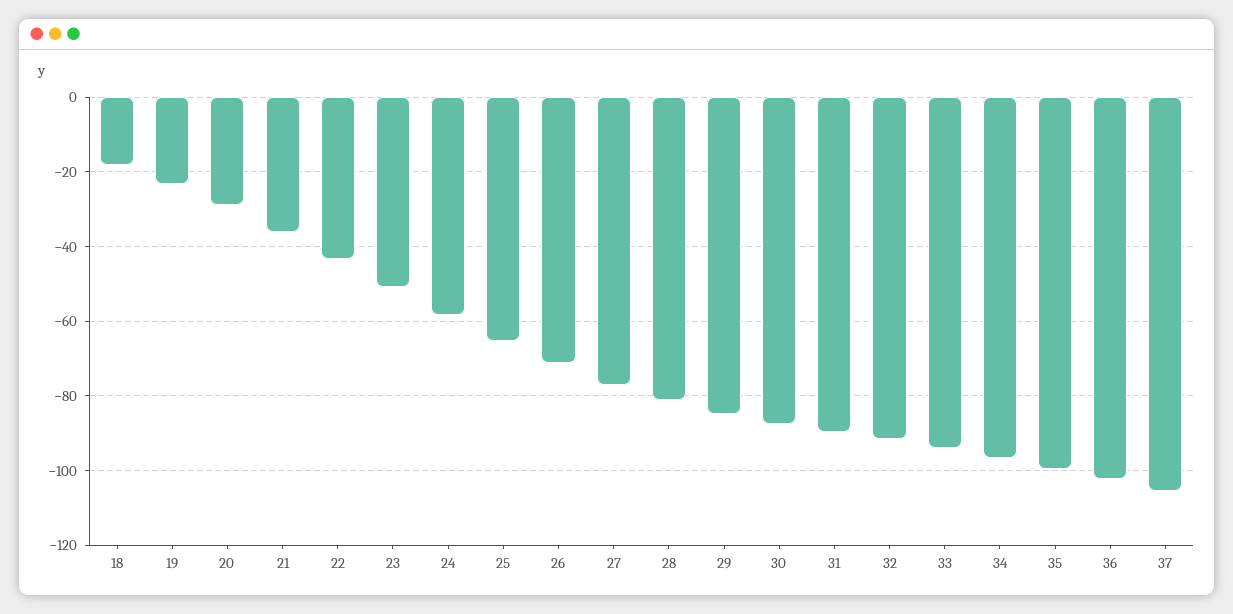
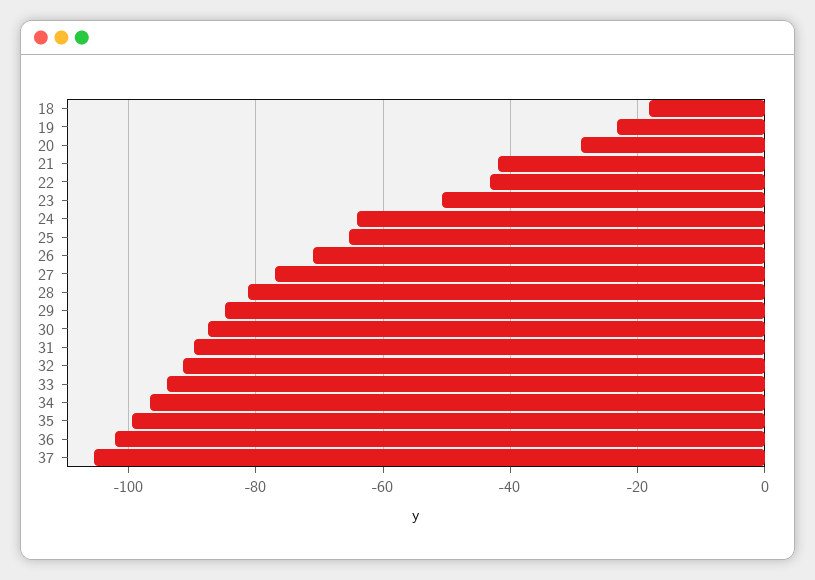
  {
    "18": -18,
    "19": -24,
    "20": -28,
-   "21": -36,
+   "21": -42,
    "22": -44,
    "23": -50,
-   "24": -58,
+   "24": -64,
    "25": -66,
    "26": -72,
    "27": -78,
    "28": -82,
    "29": -84,
    "30": -88,
    "31": -90,
    "32": -92,
    "33": -94,
    "34": -96,
    "35": -100,
    "36": -102,
    "37": -106
  }

